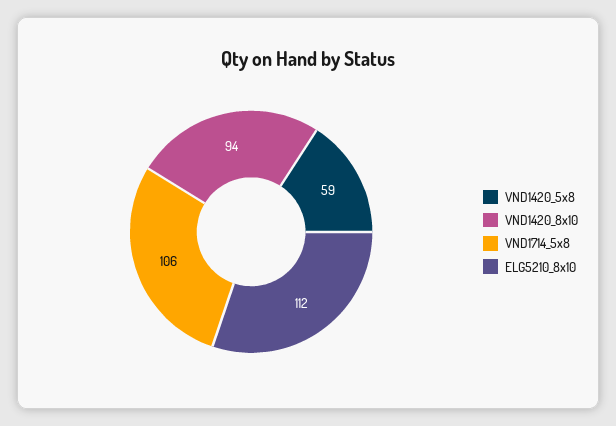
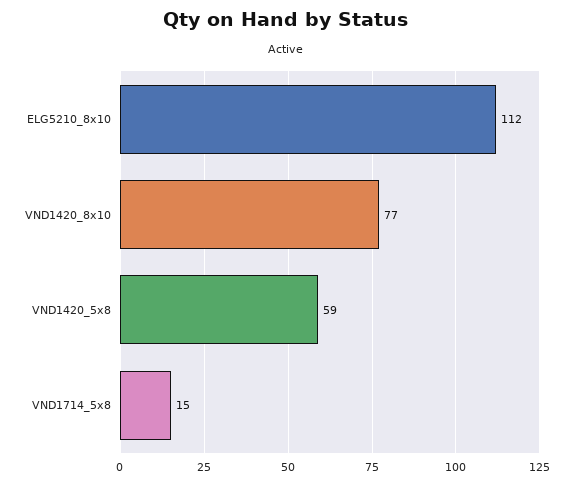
  {
    "VND1420_5x8": 59,
-   "VND1420_8x10": 94,
+   "VND1420_8x10": 77,
-   "VND1714_5x8": 106,
+   "VND1714_5x8": 15,
    "ELG5210_8x10": 112
  }

